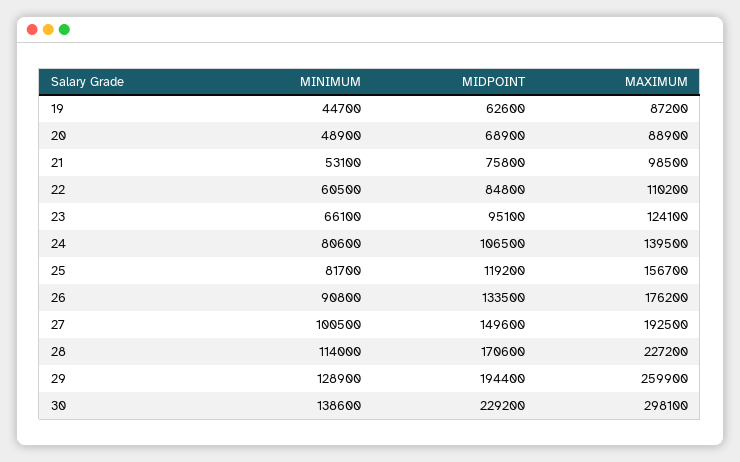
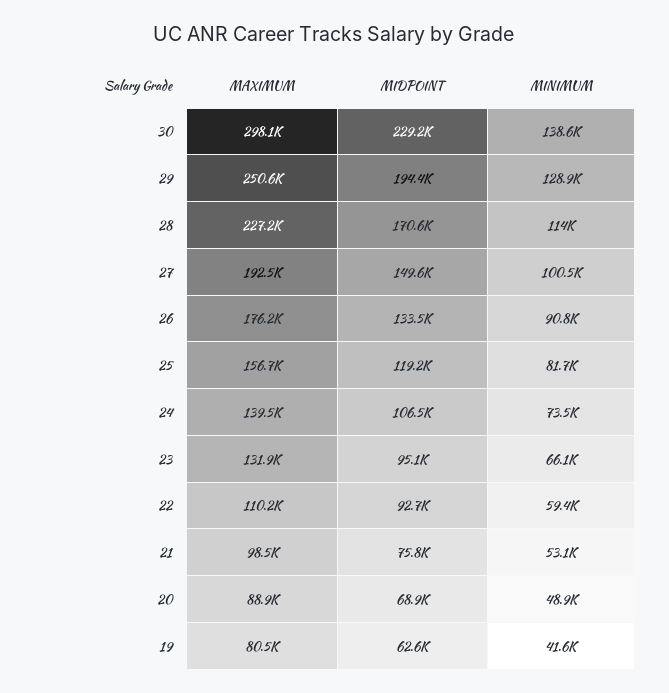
  {
    "MINIMUM": {
-     "19": 44700,
+     "19": 41600,
      "20": 48900,
      "21": 53100,
-     "22": 60500,
+     "22": 59400,
      "23": 66100,
-     "24": 80600,
+     "24": 73500,
      "25": 81700,
      "26": 90800,
      "27": 100500,
      "28": 114000,
      "29": 128900,
      "30": 138600
    },
    "MIDPOINT": {
      "19": 62600,
      "20": 68900,
      "21": 75800,
-     "22": 84800,
+     "22": 92700,
      "23": 95100,
      "24": 106500,
      "25": 119200,
      "26": 133500,
      "27": 149600,
      "28": 170600,
      "29": 194400,
      "30": 229200
    },
    "MAXIMUM": {
-     "19": 87200,
+     "19": 80500,
      "20": 88900,
      "21": 98500,
      "22": 110200,
-     "23": 124100,
+     "23": 131900,
      "24": 139500,
      "25": 156700,
      "26": 176200,
      "27": 192500,
      "28": 227200,
-     "29": 259900,
+     "29": 250600,
      "30": 298100
    }
  }

